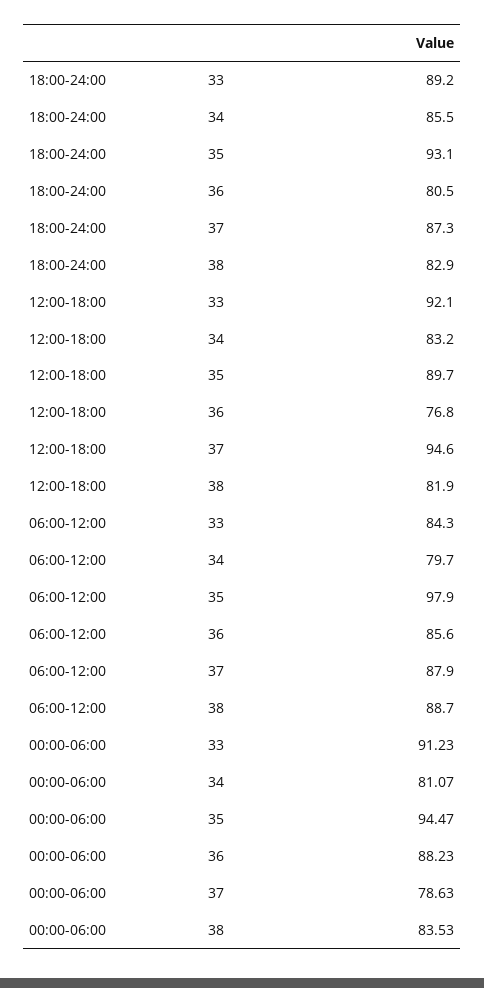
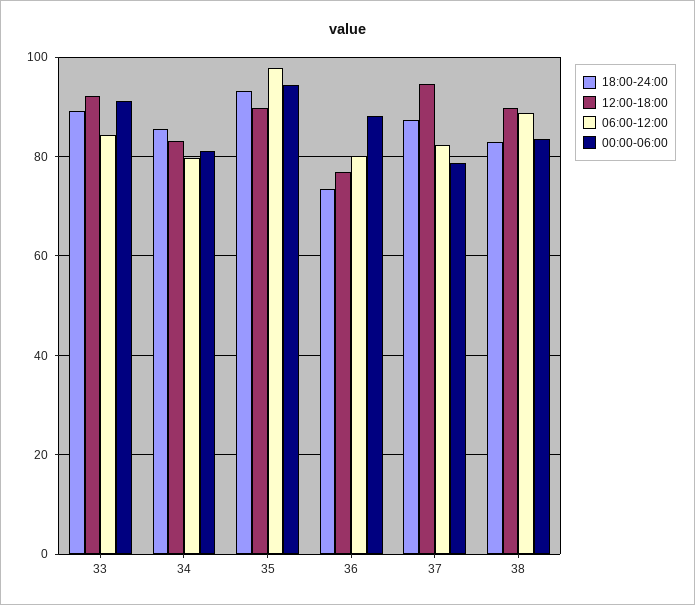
  {
    "18:00-24:00": {
      "33": 89.2,
      "34": 85.5,
      "35": 93.1,
-     "36": 80.5,
+     "36": 74,
      "37": 87.3,
      "38": 82.9
    },
    "12:00-18:00": {
      "33": 92.1,
      "34": 83.2,
      "35": 89.7,
      "36": 76.8,
      "37": 94.6,
-     "38": 81.9
+     "38": 90
    },
    "06:00-12:00": {
      "33": 84.3,
      "34": 79.7,
      "35": 97.9,
-     "36": 85.6,
+     "36": 80,
-     "37": 87.9,
+     "37": 82,
      "38": 88.7
    },
    "00:00-06:00": {
      "33": 91.23,
      "34": 81.07,
      "35": 94.47,
      "36": 88.23,
      "37": 78.63,
      "38": 83.53
    }
  }

